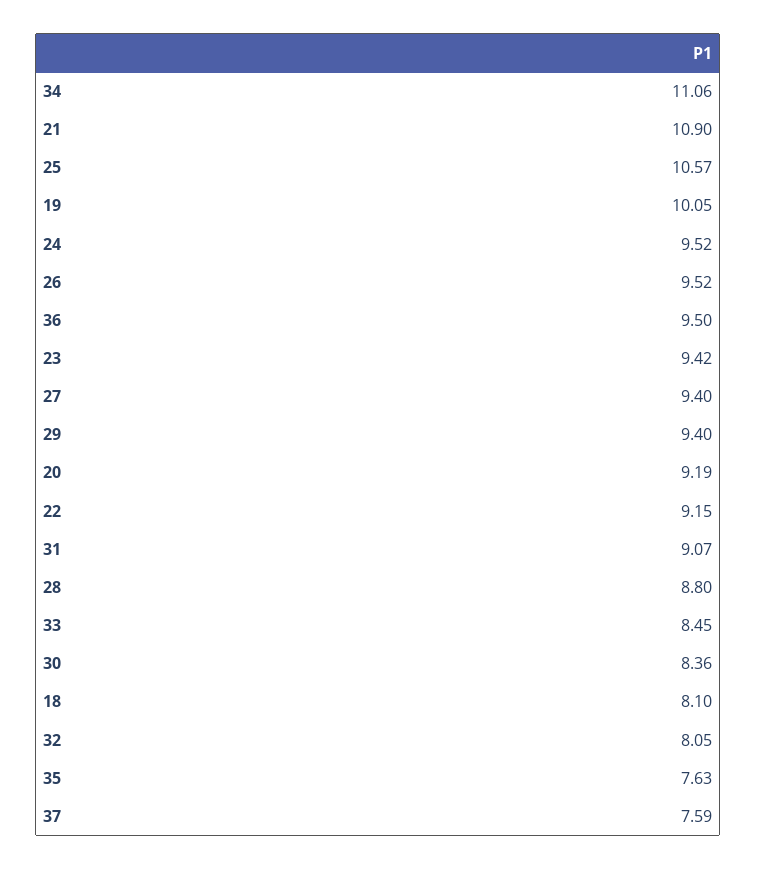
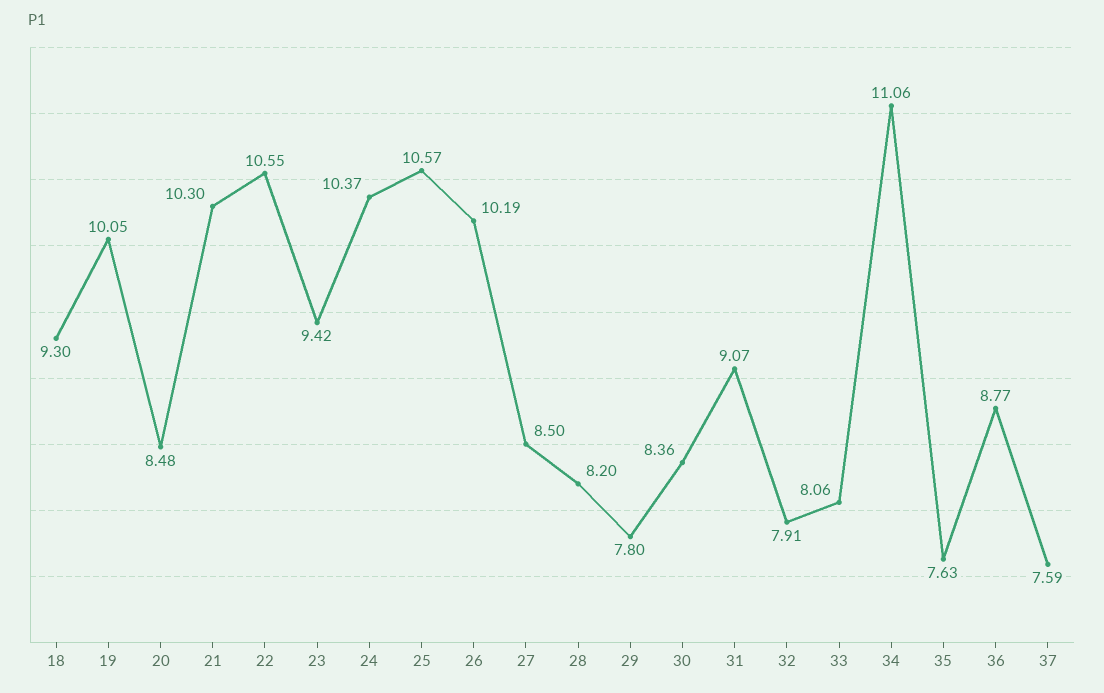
  {
    "34": 11.06,
-   "21": 10.9,
+   "21": 10.3,
    "25": 10.57,
    "19": 10.05,
-   "24": 9.52,
+   "24": 10.37,
-   "26": 9.52,
+   "26": 10.19,
-   "36": 9.5,
+   "36": 8.77,
    "23": 9.42,
-   "27": 9.4,
+   "27": 8.5,
-   "29": 9.4,
+   "29": 7.8,
-   "20": 9.19,
+   "20": 8.48,
-   "22": 9.15,
+   "22": 10.55,
    "31": 9.07,
-   "28": 8.8,
+   "28": 8.2,
-   "33": 8.45,
+   "33": 8.06,
    "30": 8.36,
-   "18": 8.1,
+   "18": 9.3,
-   "32": 8.05,
+   "32": 7.91,
    "35": 7.63,
    "37": 7.59
  }

